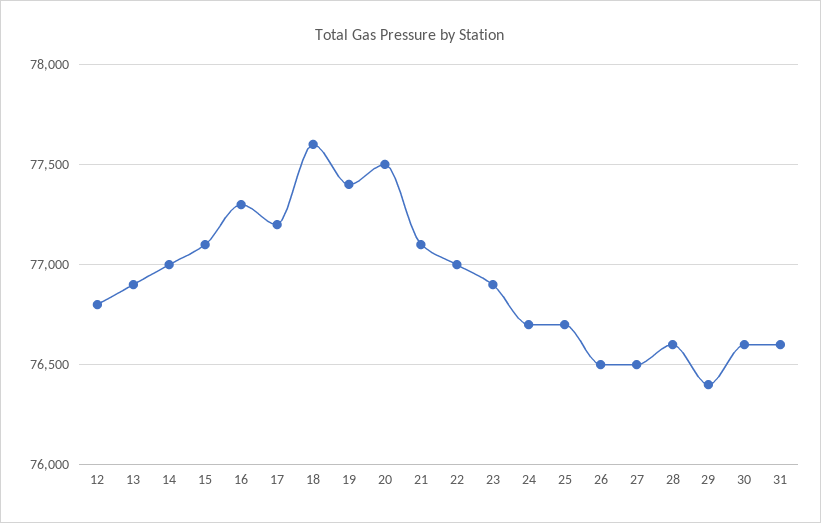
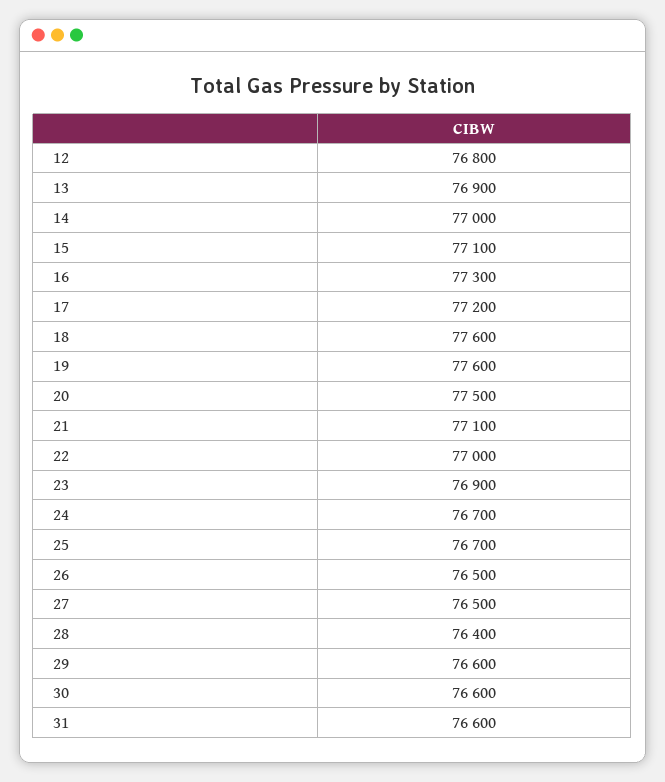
  {
    "12": 76800,
    "13": 76900,
    "14": 77000,
    "15": 77100,
    "16": 77300,
    "17": 77200,
    "18": 77600,
-   "19": 77400,
+   "19": 77600,
    "20": 77500,
    "21": 77100,
    "22": 77000,
    "23": 76900,
    "24": 76700,
    "25": 76700,
    "26": 76500,
    "27": 76500,
-   "28": 76600,
+   "28": 76400,
-   "29": 76400,
+   "29": 76600,
    "30": 76600,
    "31": 76600
  }

